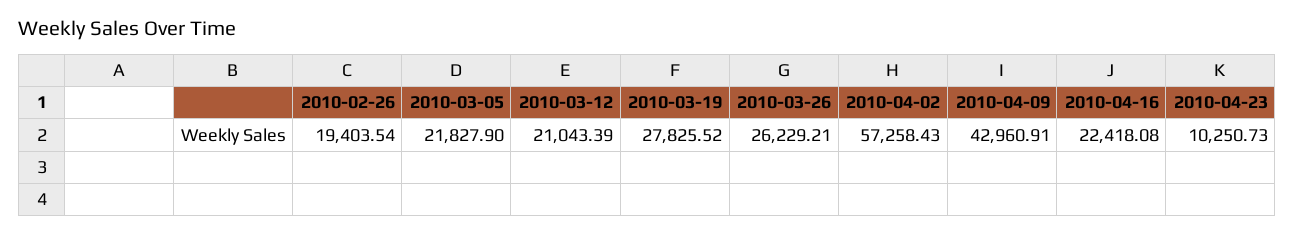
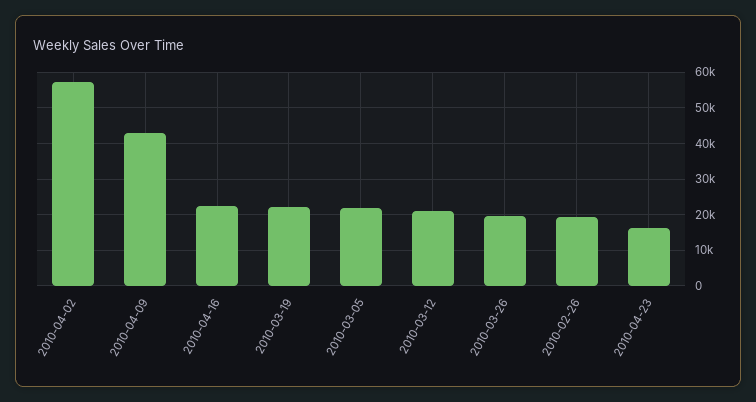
  {
    "2010-02-26": 19403.54,
    "2010-03-05": 21827.9,
    "2010-03-12": 21043.39,
-   "2010-03-19": 27825.52,
+   "2010-03-19": 22000,
-   "2010-03-26": 26229.21,
+   "2010-03-26": 20000,
    "2010-04-02": 57258.43,
    "2010-04-09": 42960.91,
    "2010-04-16": 22418.08,
-   "2010-04-23": 10250.73
+   "2010-04-23": 16000
  }

